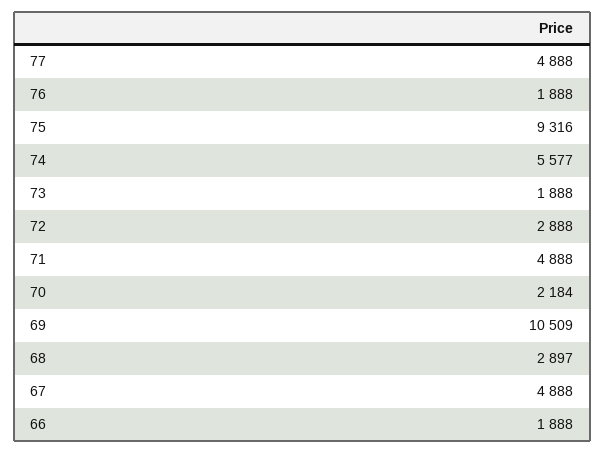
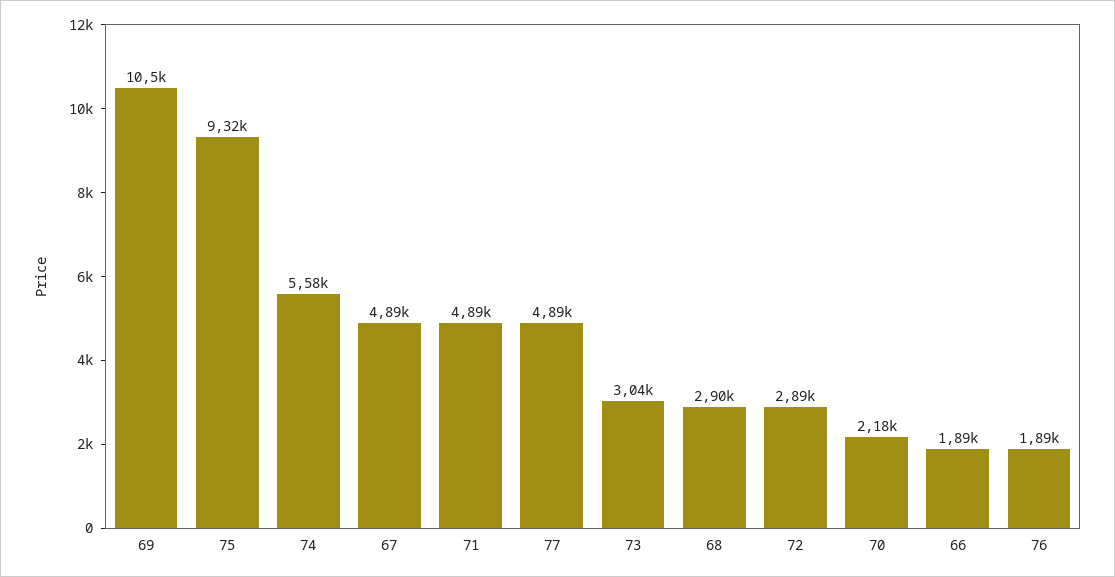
  {
    "77": 4888,
    "76": 1888,
    "75": 9316,
    "74": 5577,
-   "73": 1888,
+   "73": 3040,
    "72": 2888,
    "71": 4888,
    "70": 2184,
    "69": 10509,
    "68": 2897,
    "67": 4888,
    "66": 1888
  }

